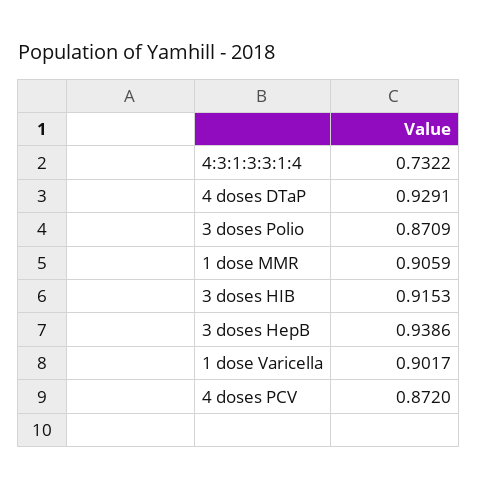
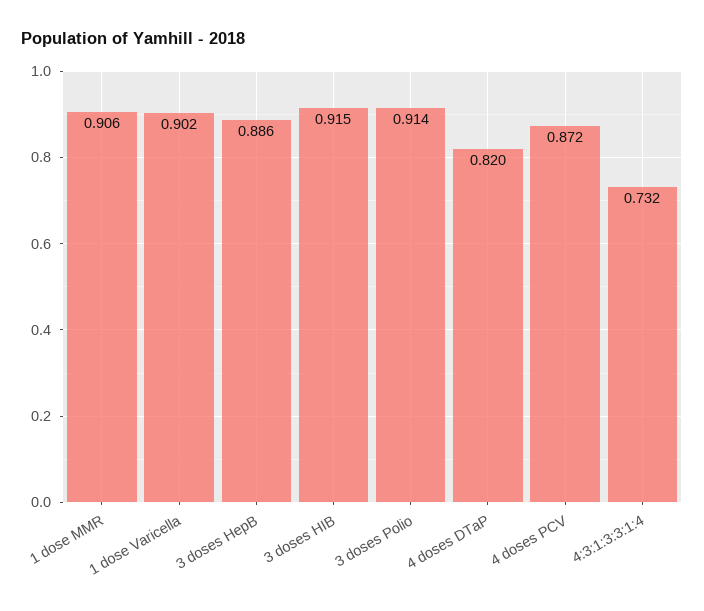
  {
    "4:3:1:3:3:1:4": 0.7322,
-   "4 doses DTaP": 0.9291,
+   "4 doses DTaP": 0.82,
-   "3 doses Polio": 0.8709,
+   "3 doses Polio": 0.914,
    "1 dose MMR": 0.9059,
    "3 doses HIB": 0.9153,
-   "3 doses HepB": 0.9386,
+   "3 doses HepB": 0.886,
    "1 dose Varicella": 0.9017,
    "4 doses PCV": 0.872
  }

